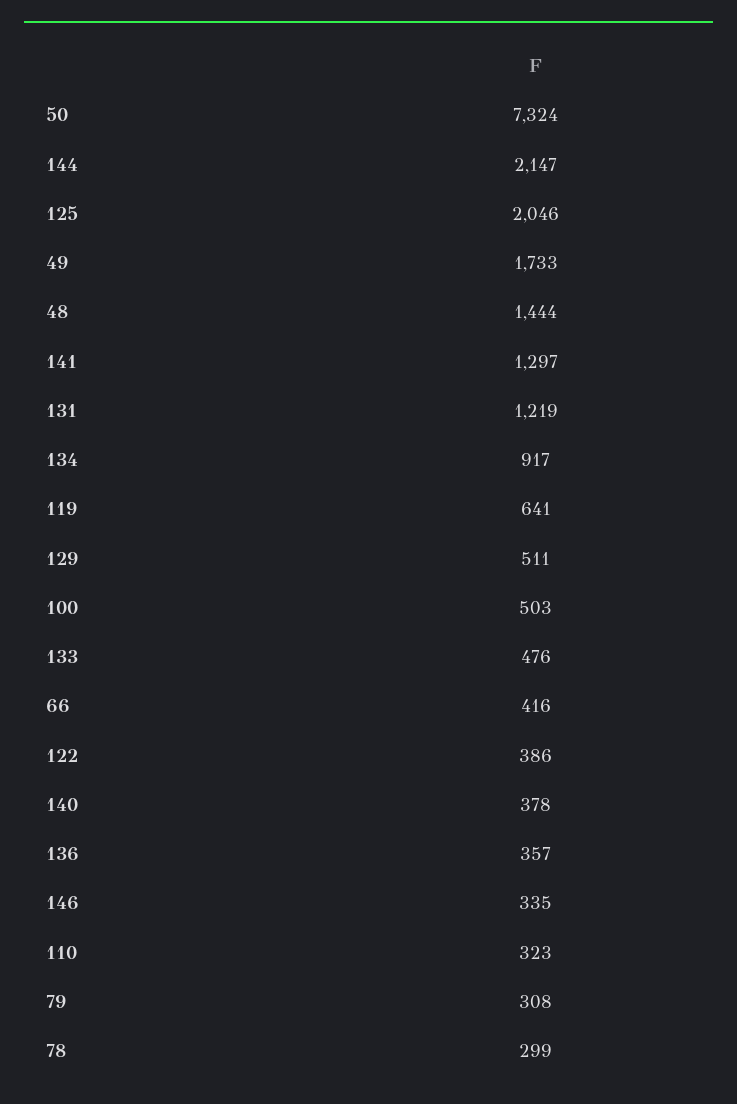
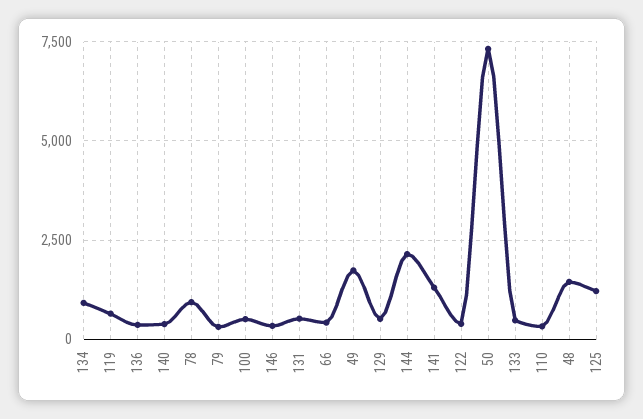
  {
    "50": 7324,
    "144": 2147,
-   "125": 2046,
+   "125": 1250,
    "49": 1733,
    "48": 1444,
    "141": 1297,
-   "131": 1219,
+   "131": 500,
    "134": 917,
    "119": 641,
    "129": 511,
    "100": 503,
    "133": 476,
    "66": 416,
    "122": 386,
    "140": 378,
    "136": 357,
    "146": 335,
    "110": 323,
    "79": 308,
-   "78": 299
+   "78": 1000
  }

